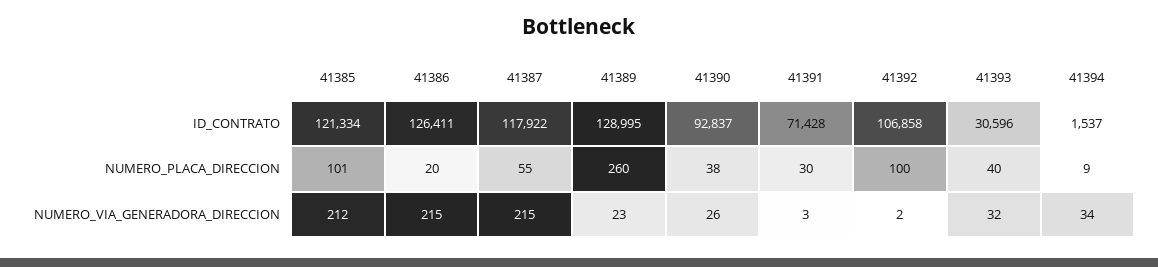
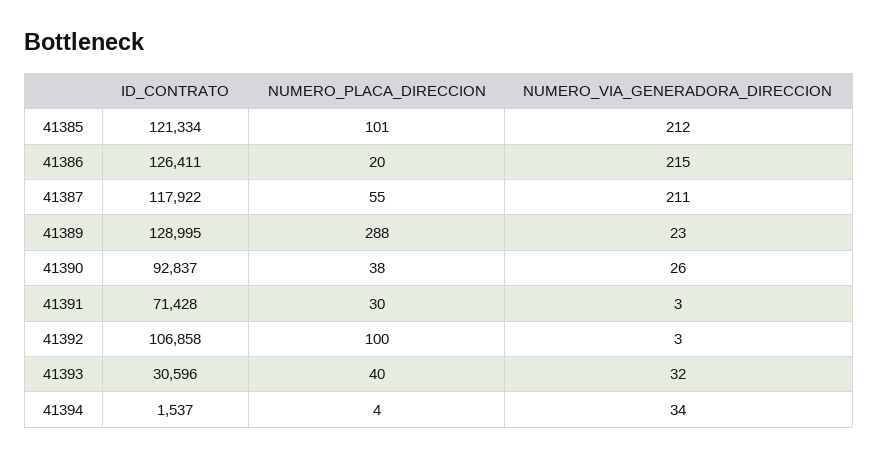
  {
    "41385": {
      "ID_CONTRATO": 121334,
      "NUMERO_PLACA_DIRECCION": 101,
      "NUMERO_VIA_GENERADORA_DIRECCION": 212
    },
    "41386": {
      "ID_CONTRATO": 126411,
      "NUMERO_PLACA_DIRECCION": 20,
      "NUMERO_VIA_GENERADORA_DIRECCION": 215
    },
    "41387": {
      "ID_CONTRATO": 117922,
      "NUMERO_PLACA_DIRECCION": 55,
-     "NUMERO_VIA_GENERADORA_DIRECCION": 215
+     "NUMERO_VIA_GENERADORA_DIRECCION": 211
    },
    "41389": {
      "ID_CONTRATO": 128995,
-     "NUMERO_PLACA_DIRECCION": 260,
+     "NUMERO_PLACA_DIRECCION": 288,
      "NUMERO_VIA_GENERADORA_DIRECCION": 23
    },
    "41390": {
      "ID_CONTRATO": 92837,
      "NUMERO_PLACA_DIRECCION": 38,
      "NUMERO_VIA_GENERADORA_DIRECCION": 26
    },
    "41391": {
      "ID_CONTRATO": 71428,
      "NUMERO_PLACA_DIRECCION": 30,
      "NUMERO_VIA_GENERADORA_DIRECCION": 3
    },
    "41392": {
      "ID_CONTRATO": 106858,
      "NUMERO_PLACA_DIRECCION": 100,
-     "NUMERO_VIA_GENERADORA_DIRECCION": 2
+     "NUMERO_VIA_GENERADORA_DIRECCION": 3
    },
    "41393": {
      "ID_CONTRATO": 30596,
      "NUMERO_PLACA_DIRECCION": 40,
      "NUMERO_VIA_GENERADORA_DIRECCION": 32
    },
    "41394": {
      "ID_CONTRATO": 1537,
-     "NUMERO_PLACA_DIRECCION": 9,
+     "NUMERO_PLACA_DIRECCION": 4,
      "NUMERO_VIA_GENERADORA_DIRECCION": 34
    }
  }

